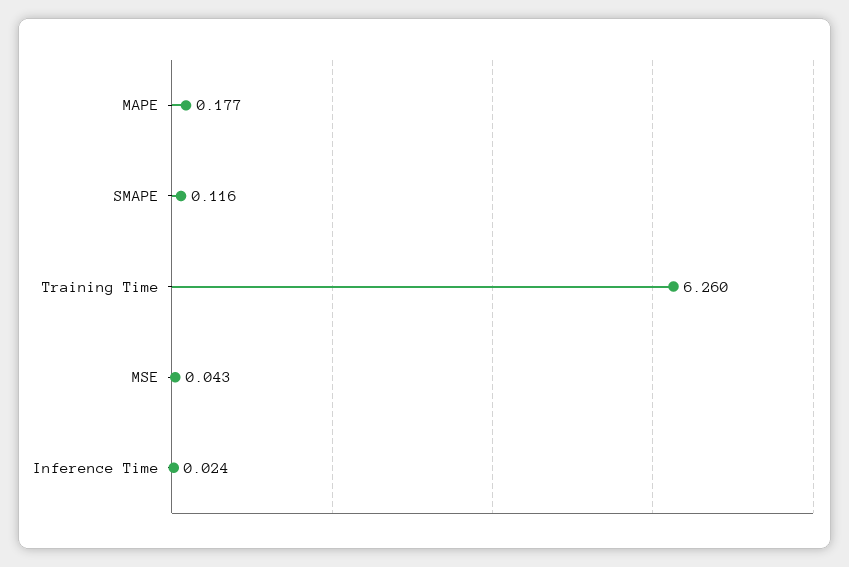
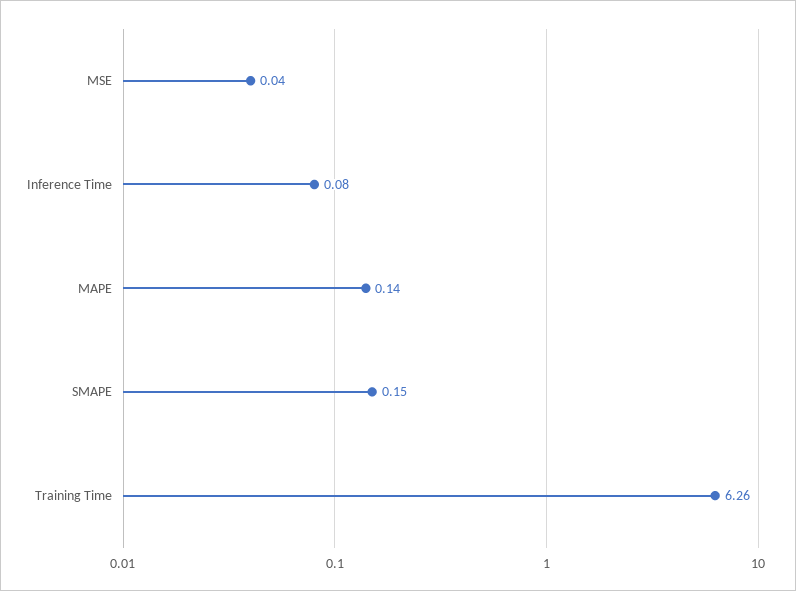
  {
-   "MAPE": 0.177,
+   "MAPE": 0.14,
-   "SMAPE": 0.116,
+   "SMAPE": 0.15,
    "Training Time": 6.26,
    "MSE": 0.043,
-   "Inference Time": 0.024
+   "Inference Time": 0.08
  }

